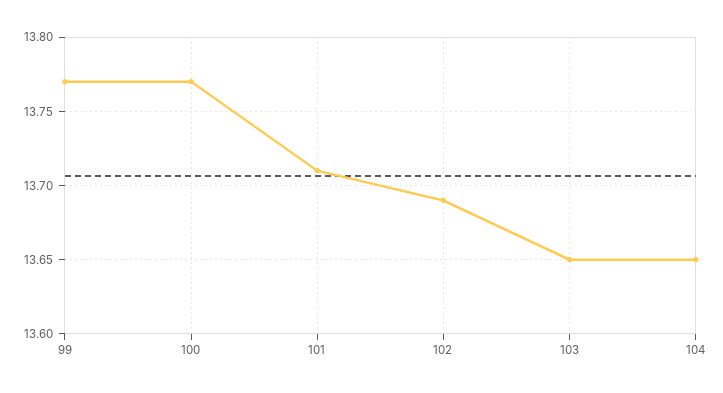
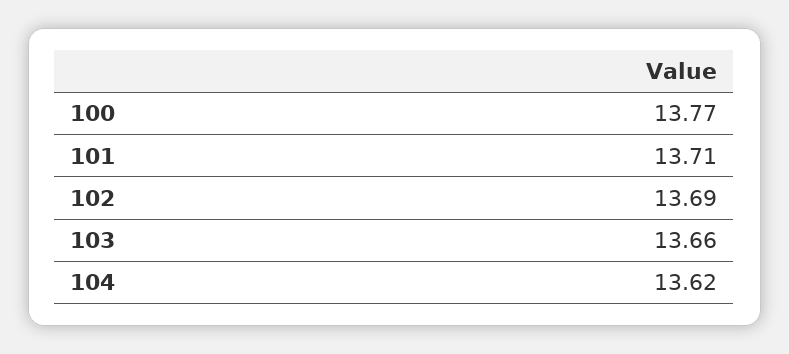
  {
-   "99": 13.77,
    "100": 13.77,
    "101": 13.71,
    "102": 13.69,
-   "103": 13.65,
+   "103": 13.66,
-   "104": 13.65
+   "104": 13.62
  }

